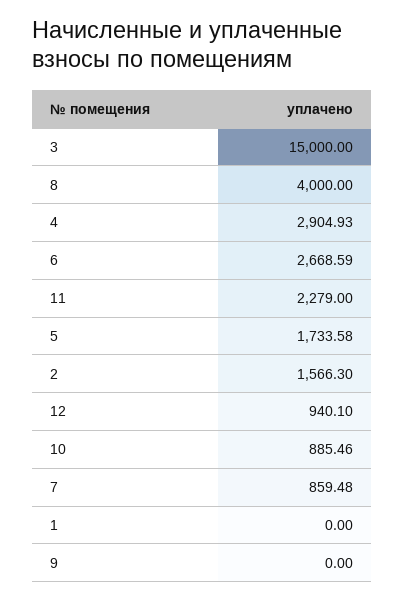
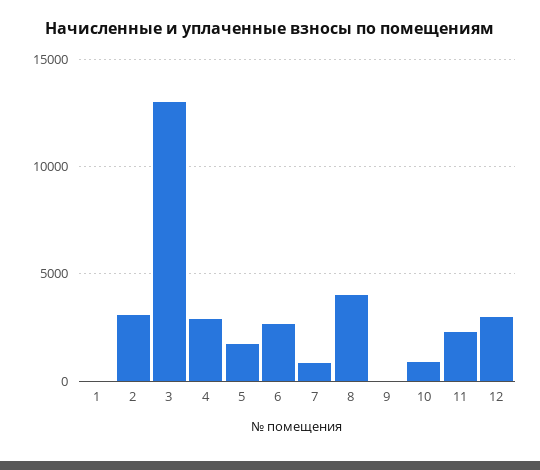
  {
-   "3": 15000,
+   "3": 13000,
    "8": 4000,
    "4": 2904.93,
    "6": 2668.59,
    "11": 2279,
    "5": 1733.58,
-   "2": 1566.3,
+   "2": 3000,
-   "12": 940.1,
+   "12": 3000,
    "10": 885.46,
    "7": 859.48,
    "1": 0,
    "9": 0
  }

